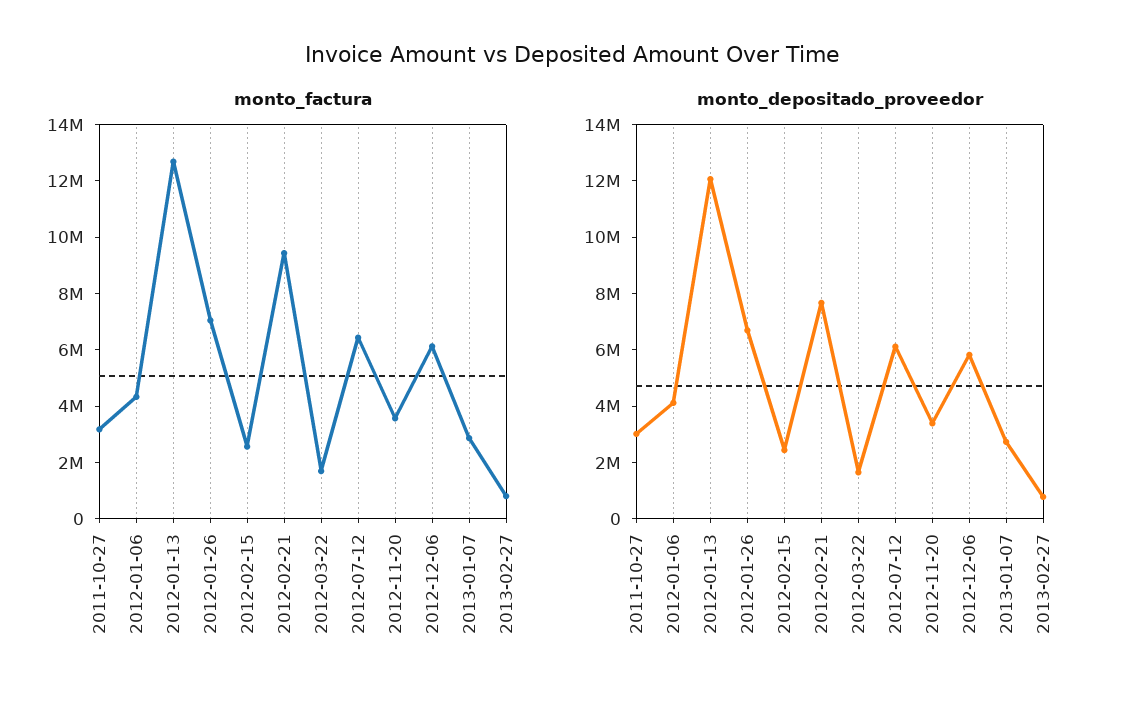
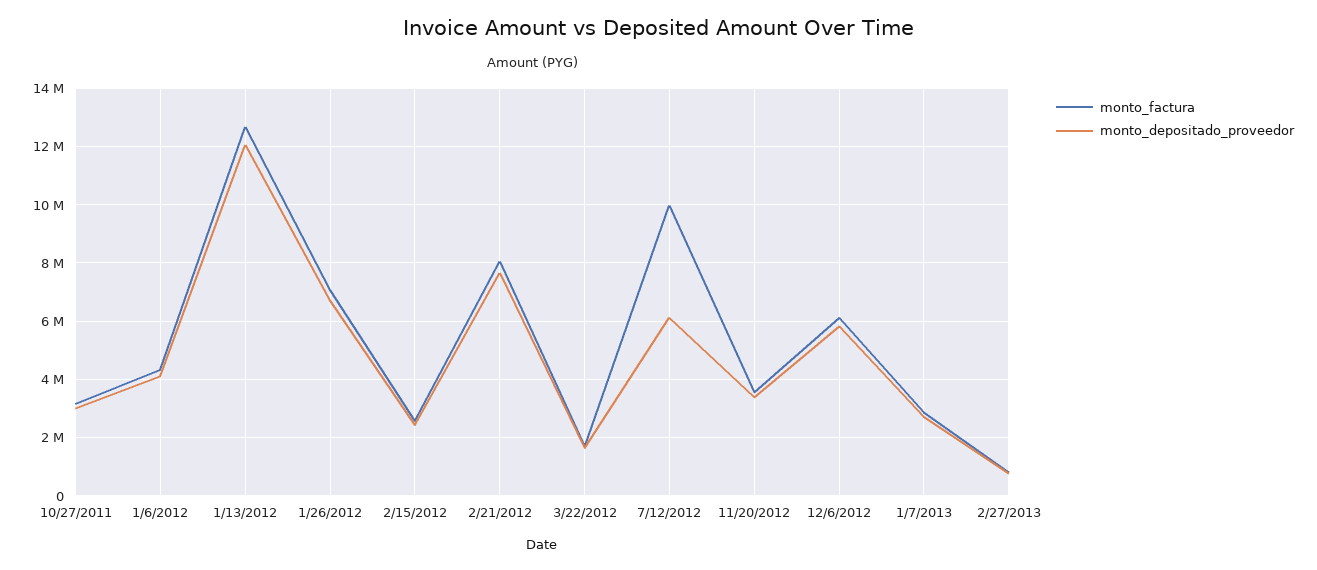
  {
    "monto_factura": {
      "2011-10-27": 3250000,
      "2012-01-06": 4250000,
      "2012-01-13": 12750000,
      "2012-01-26": 7000000,
      "2012-02-15": 2500000,
-     "2012-02-21": 9500000,
+     "2012-02-21": 8000000,
      "2012-03-22": 1750000,
-     "2012-07-12": 6500000,
+     "2012-07-12": 10000000,
      "2012-11-20": 3500000,
      "2012-12-06": 6000000,
      "2013-01-07": 2750000,
      "2013-02-27": 750000
    },
    "monto_depositado_proveedor": {
      "2011-10-27": 3000000,
      "2012-01-06": 4000000,
      "2012-01-13": 12000000,
      "2012-01-26": 6750000,
      "2012-02-15": 2500000,
      "2012-02-21": 7750000,
      "2012-03-22": 1750000,
      "2012-07-12": 6000000,
      "2012-11-20": 3500000,
      "2012-12-06": 5750000,
      "2013-01-07": 2750000,
      "2013-02-27": 750000
    }
  }

